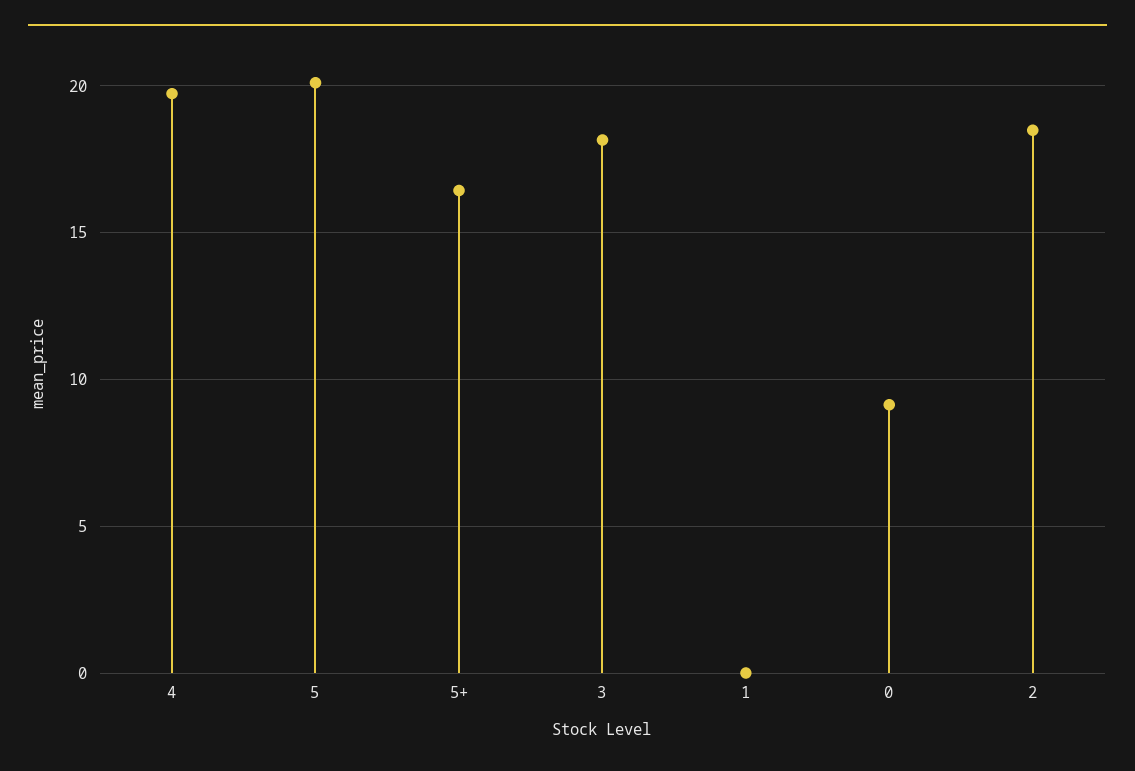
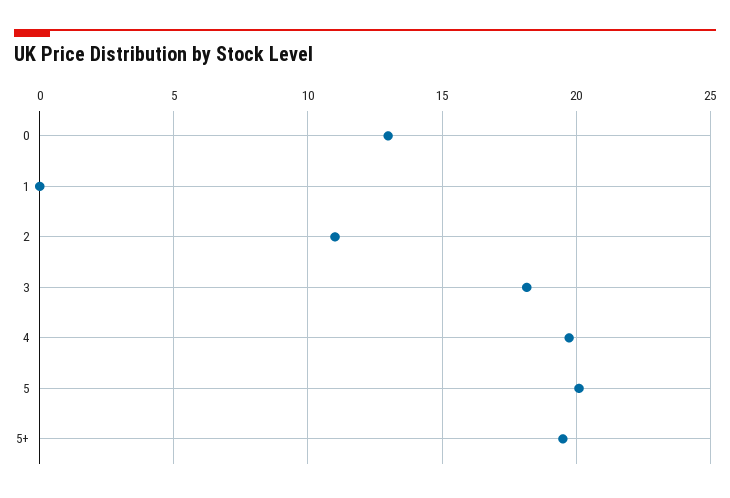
  {
    "4": 19.5,
    "5": 20,
-   "5+": 16.5,
+   "5+": 19.5,
    "3": 18,
    "1": 0,
-   "0": 9,
+   "0": 13,
-   "2": 18.5
+   "2": 11
  }

